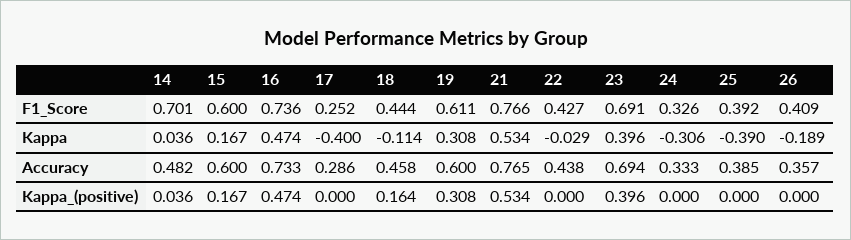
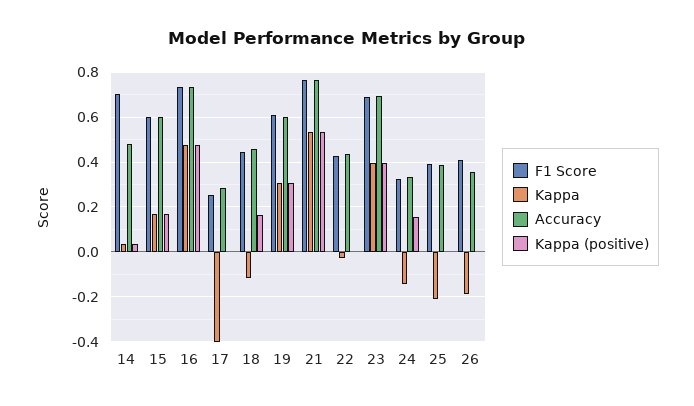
  {
    "F1_Score": {
      "14": 0.701,
      "15": 0.6,
      "16": 0.736,
      "17": 0.252,
      "18": 0.444,
      "19": 0.611,
      "21": 0.766,
      "22": 0.427,
      "23": 0.691,
      "24": 0.326,
      "25": 0.392,
      "26": 0.409
    },
    "Kappa": {
      "14": 0.036,
      "15": 0.167,
      "16": 0.474,
      "17": -0.4,
      "18": -0.114,
      "19": 0.308,
      "21": 0.534,
      "22": -0.029,
      "23": 0.396,
-     "24": -0.306,
+     "24": -0.15,
-     "25": -0.39,
+     "25": -0.2,
      "26": -0.189
    },
    "Accuracy": {
      "14": 0.482,
      "15": 0.6,
      "16": 0.733,
      "17": 0.286,
      "18": 0.458,
      "19": 0.6,
      "21": 0.765,
      "22": 0.438,
      "23": 0.694,
      "24": 0.333,
      "25": 0.385,
      "26": 0.357
    },
    "Kappa_(positive)": {
      "14": 0.036,
      "15": 0.167,
      "16": 0.474,
      "17": 0,
      "18": 0.164,
      "19": 0.308,
      "21": 0.534,
      "22": 0,
      "23": 0.396,
-     "24": 0,
+     "24": 0.15,
      "25": 0,
      "26": 0
    }
  }

